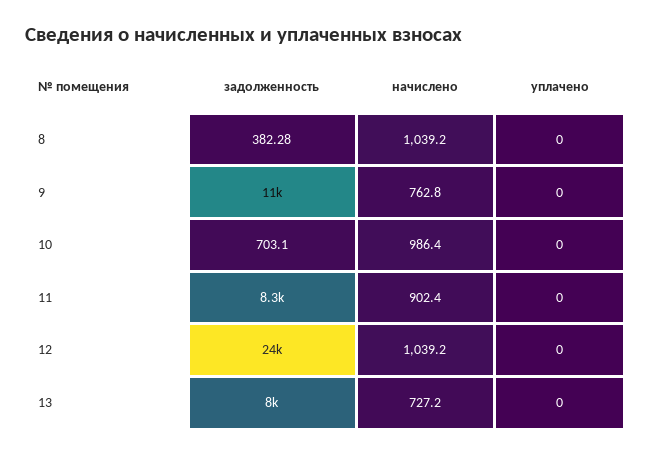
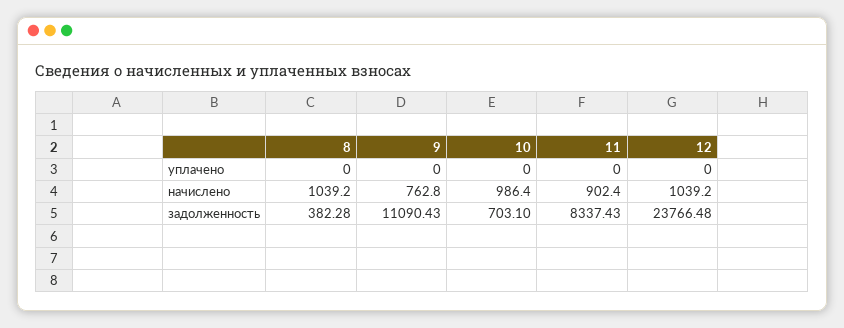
  {
    "задолженность": {
      "8": 382.28,
      "9": 11090.43,
      "10": 703.1,
      "11": 8337.43,
-     "12": 23766.48,
+     "12": 23766.48
-     "13": 8000
    },
    "начислено": {
      "8": 1039.2,
      "9": 762.8,
      "10": 986.4,
      "11": 902.4,
-     "12": 1039.2,
+     "12": 1039.2
-     "13": 727.2
    },
    "уплачено": {
      "8": 0,
      "9": 0,
      "10": 0,
      "11": 0,
-     "12": 0,
+     "12": 0
-     "13": 0
    }
  }

